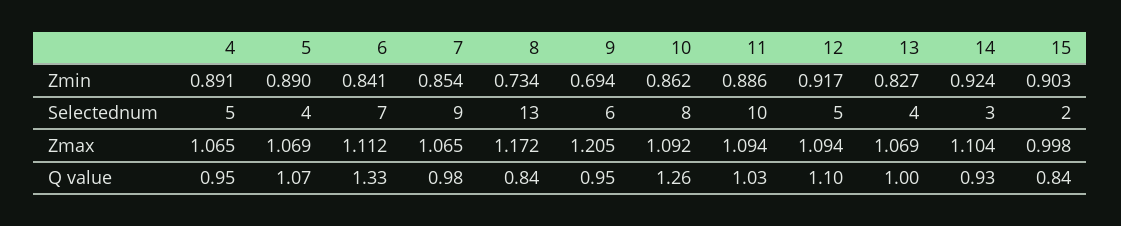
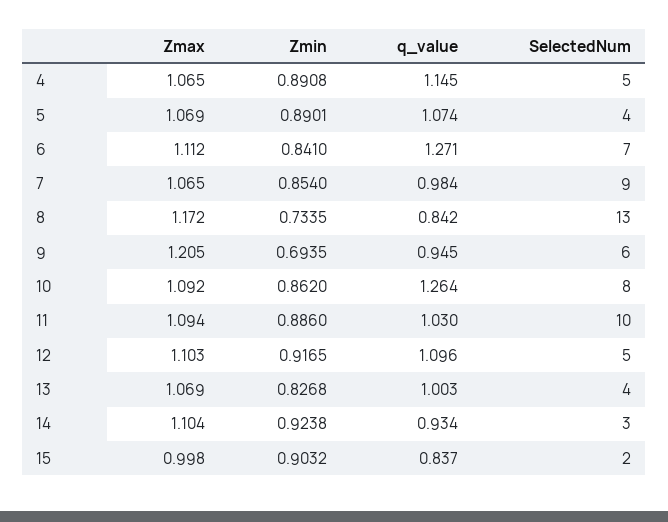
  {
    "4": {
      "Zmin": 0.8908,
      "Selectednum": 5,
      "Zmax": 1.065,
-     "Q value": 0.95
+     "Q value": 1.145
    },
    "5": {
      "Zmin": 0.8901,
      "Selectednum": 4,
      "Zmax": 1.069,
      "Q value": 1.074
    },
    "6": {
      "Zmin": 0.841,
      "Selectednum": 7,
      "Zmax": 1.112,
-     "Q value": 1.33
+     "Q value": 1.271
    },
    "7": {
      "Zmin": 0.854,
      "Selectednum": 9,
      "Zmax": 1.065,
      "Q value": 0.984
    },
    "8": {
      "Zmin": 0.7335,
      "Selectednum": 13,
      "Zmax": 1.172,
      "Q value": 0.842
    },
    "9": {
      "Zmin": 0.6935,
      "Selectednum": 6,
      "Zmax": 1.205,
      "Q value": 0.945
    },
    "10": {
      "Zmin": 0.862,
      "Selectednum": 8,
      "Zmax": 1.092,
      "Q value": 1.264
    },
    "11": {
      "Zmin": 0.886,
      "Selectednum": 10,
      "Zmax": 1.094,
      "Q value": 1.03
    },
    "12": {
      "Zmin": 0.9165,
      "Selectednum": 5,
-     "Zmax": 1.094,
+     "Zmax": 1.103,
      "Q value": 1.096
    },
    "13": {
      "Zmin": 0.8268,
      "Selectednum": 4,
      "Zmax": 1.069,
      "Q value": 1.003
    },
    "14": {
      "Zmin": 0.9238,
      "Selectednum": 3,
      "Zmax": 1.104,
      "Q value": 0.934
    },
    "15": {
      "Zmin": 0.9032,
      "Selectednum": 2,
      "Zmax": 0.998,
      "Q value": 0.837
    }
  }

